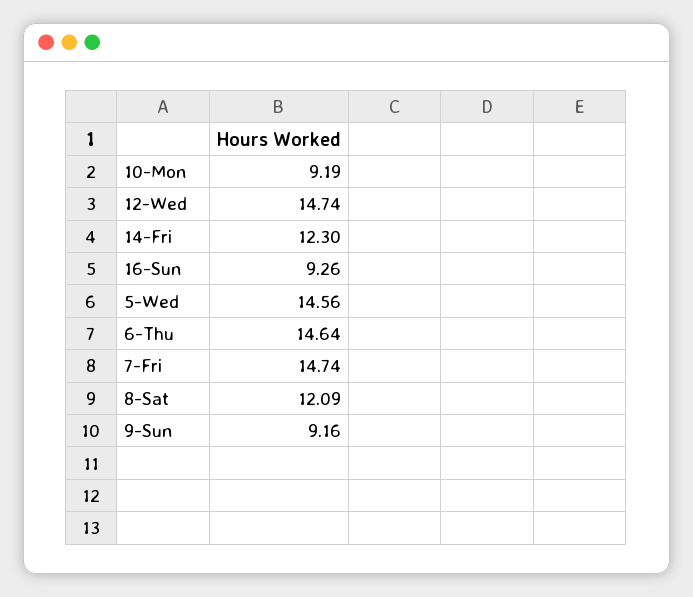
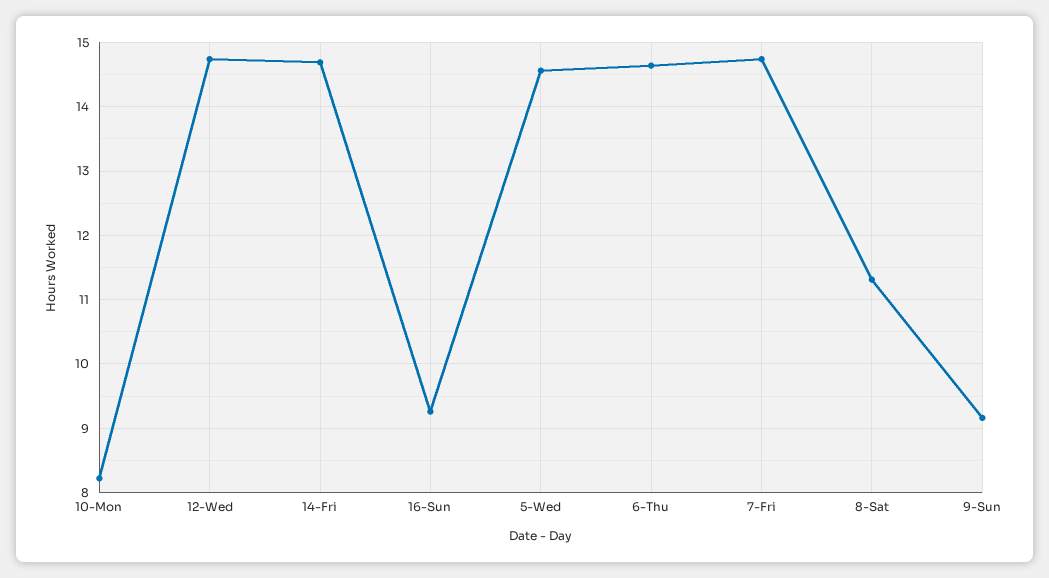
  {
-   "10-Mon": 9.19,
+   "10-Mon": 8.2,
    "12-Wed": 14.74,
-   "14-Fri": 12.3,
+   "14-Fri": 14.7,
    "16-Sun": 9.26,
    "5-Wed": 14.56,
    "6-Thu": 14.64,
    "7-Fri": 14.74,
-   "8-Sat": 12.09,
+   "8-Sat": 11.3,
    "9-Sun": 9.16
  }

